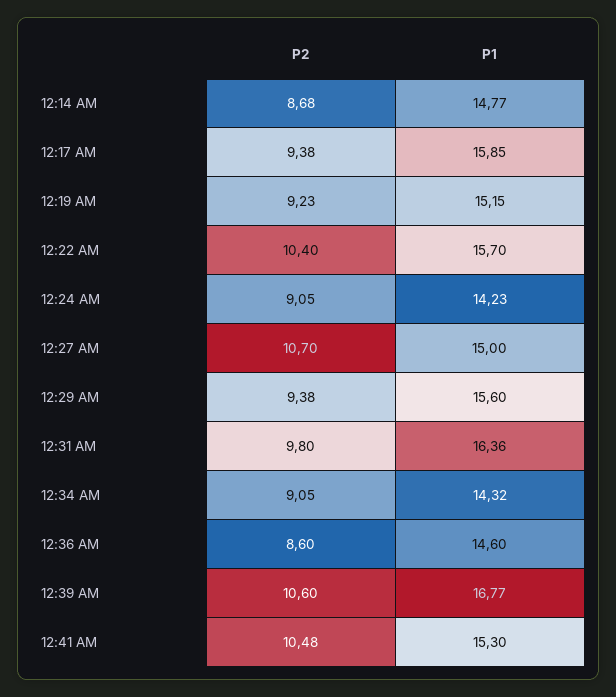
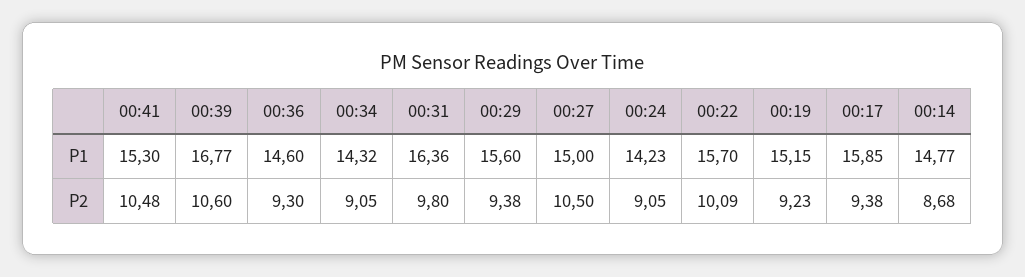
  {
    "P2": {
      "12:14 AM": 8.68,
      "12:17 AM": 9.38,
      "12:19 AM": 9.23,
-     "12:22 AM": 10.4,
+     "12:22 AM": 10.09,
      "12:24 AM": 9.05,
-     "12:27 AM": 10.7,
+     "12:27 AM": 10.5,
      "12:29 AM": 9.38,
      "12:31 AM": 9.8,
      "12:34 AM": 9.05,
-     "12:36 AM": 8.6,
+     "12:36 AM": 9.3,
      "12:39 AM": 10.6,
      "12:41 AM": 10.48
    },
    "P1": {
      "12:14 AM": 14.77,
      "12:17 AM": 15.85,
      "12:19 AM": 15.15,
      "12:22 AM": 15.7,
      "12:24 AM": 14.23,
      "12:27 AM": 15,
      "12:29 AM": 15.6,
      "12:31 AM": 16.36,
      "12:34 AM": 14.32,
      "12:36 AM": 14.6,
      "12:39 AM": 16.77,
      "12:41 AM": 15.3
    }
  }

